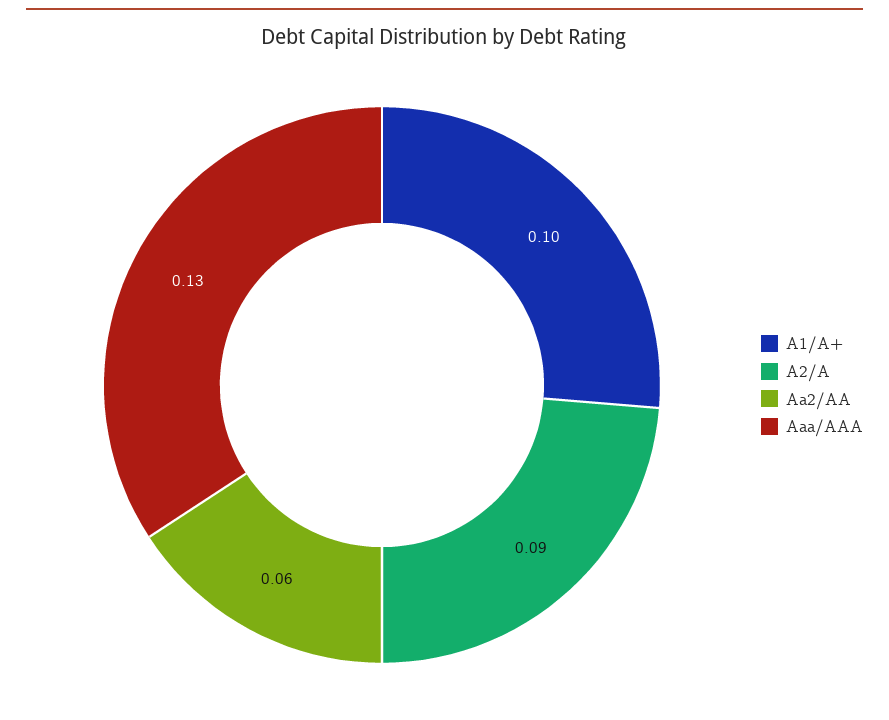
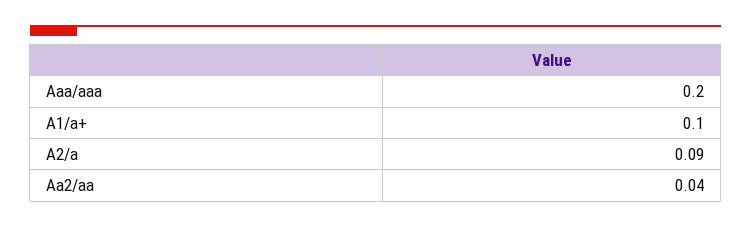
  {
    "A1/A+": 0.1,
    "A2/A": 0.09,
-   "Aa2/AA": 0.06,
+   "Aa2/AA": 0.04,
-   "Aaa/AAA": 0.13
+   "Aaa/AAA": 0.2
  }

